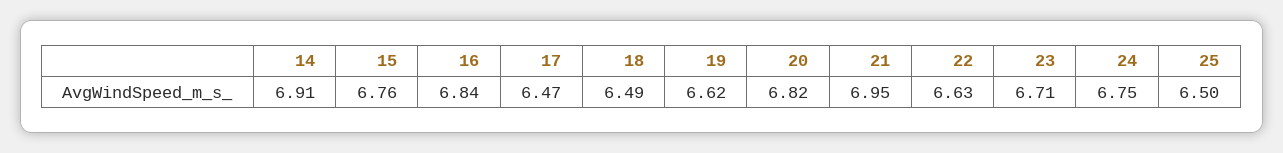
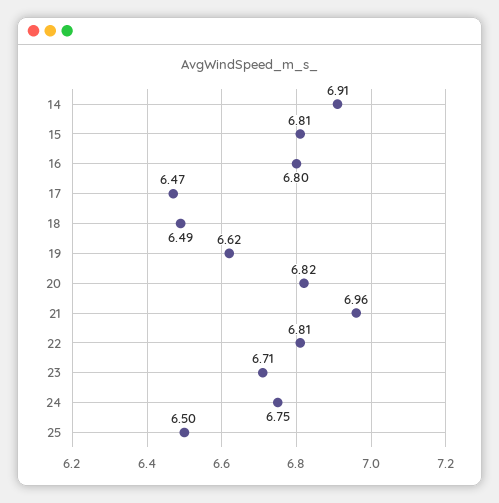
  {
    "14": 6.91,
-   "15": 6.76,
+   "15": 6.81,
-   "16": 6.84,
+   "16": 6.8,
    "17": 6.47,
    "18": 6.49,
    "19": 6.62,
    "20": 6.82,
-   "21": 6.95,
+   "21": 6.96,
-   "22": 6.63,
+   "22": 6.81,
    "23": 6.71,
    "24": 6.75,
    "25": 6.5
  }

